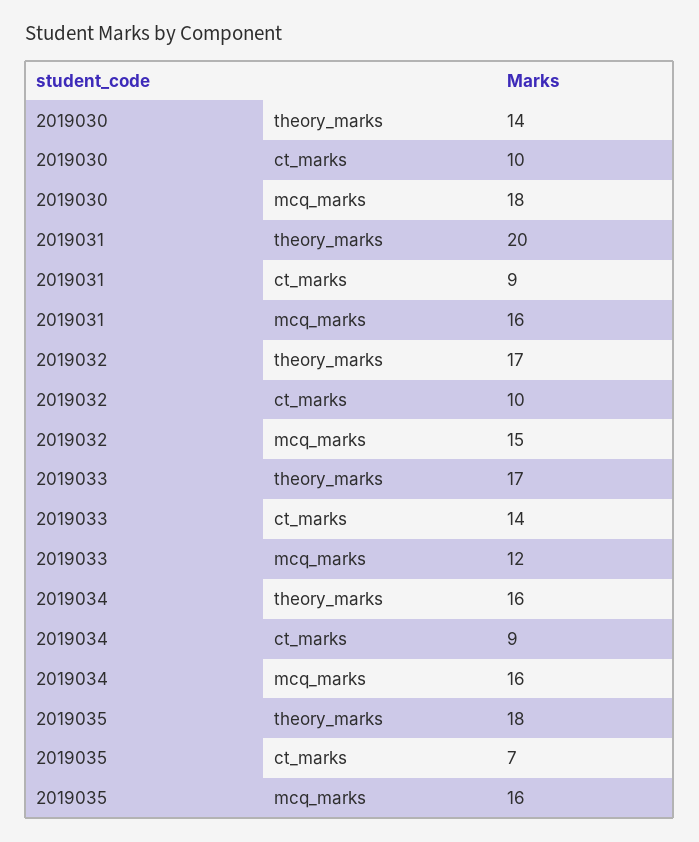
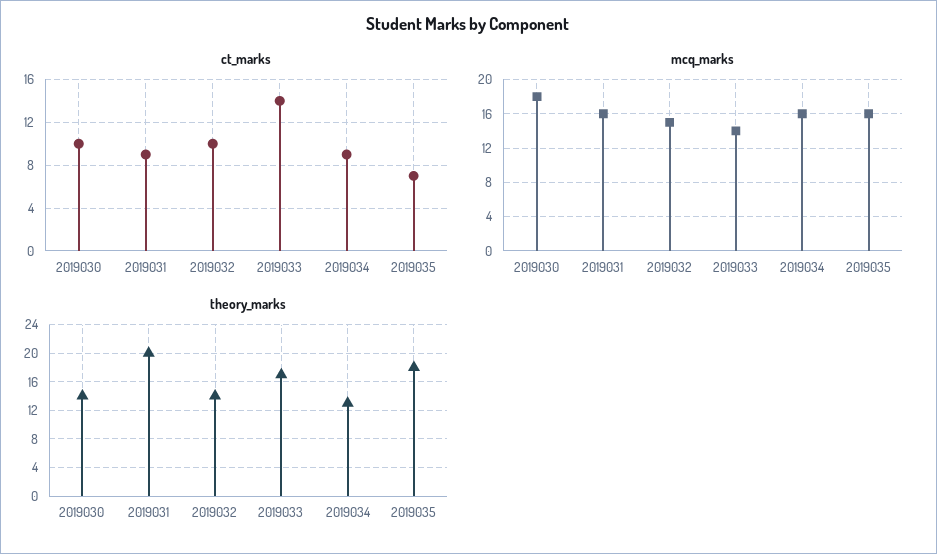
  {
    "theory_marks": {
      "2019030": 14,
      "2019031": 20,
-     "2019032": 17,
+     "2019032": 14,
      "2019033": 17,
-     "2019034": 16,
+     "2019034": 13,
      "2019035": 18
    },
    "ct_marks": {
      "2019030": 10,
      "2019031": 9,
      "2019032": 10,
      "2019033": 14,
      "2019034": 9,
      "2019035": 7
    },
    "mcq_marks": {
      "2019030": 18,
      "2019031": 16,
      "2019032": 15,
-     "2019033": 12,
+     "2019033": 14,
      "2019034": 16,
      "2019035": 16
    }
  }

